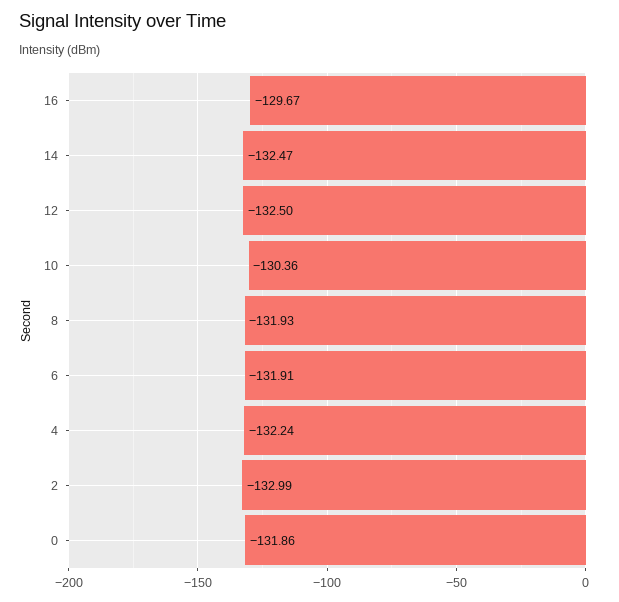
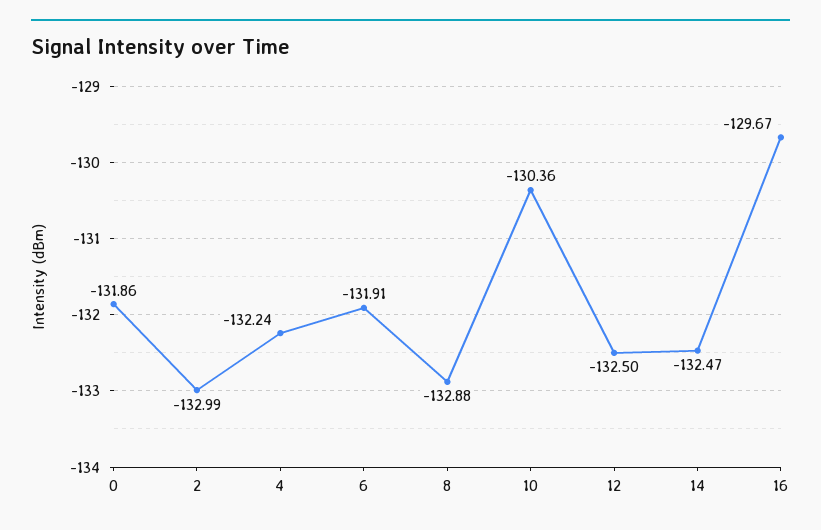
  {
    "16": -129.67,
    "14": -132.47,
    "12": -132.5,
    "10": -130.36,
-   "8": -131.93,
+   "8": -132.88,
    "6": -131.91,
    "4": -132.24,
    "2": -132.99,
    "0": -131.86
  }

